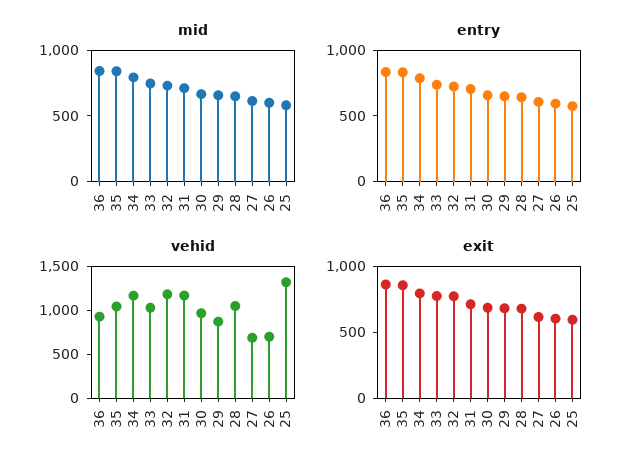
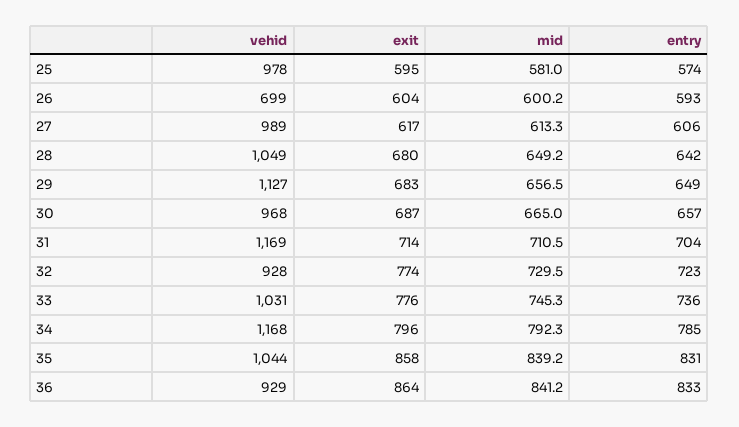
  {
    "mid": {
      "36": 841.2,
      "35": 839.2,
      "34": 792.3,
      "33": 745.3,
      "32": 729.5,
      "31": 710.5,
      "30": 665,
      "29": 656.5,
      "28": 649.2,
      "27": 613.3,
      "26": 600.2,
      "25": 581
    },
    "entry": {
      "36": 833,
      "35": 831,
      "34": 785,
      "33": 736,
      "32": 723,
      "31": 704,
      "30": 657,
      "29": 649,
      "28": 642,
      "27": 606,
      "26": 593,
      "25": 574
    },
    "vehid": {
      "36": 929,
      "35": 1044,
      "34": 1168,
      "33": 1031,
-     "32": 1200,
+     "32": 928,
      "31": 1169,
      "30": 968,
-     "29": 900,
+     "29": 1127,
      "28": 1049,
-     "27": 700,
+     "27": 989,
      "26": 699,
-     "25": 1300
+     "25": 978
    },
    "exit": {
      "36": 864,
      "35": 858,
      "34": 796,
      "33": 776,
      "32": 774,
      "31": 714,
      "30": 687,
      "29": 683,
      "28": 680,
      "27": 617,
      "26": 604,
      "25": 595
    }
  }

